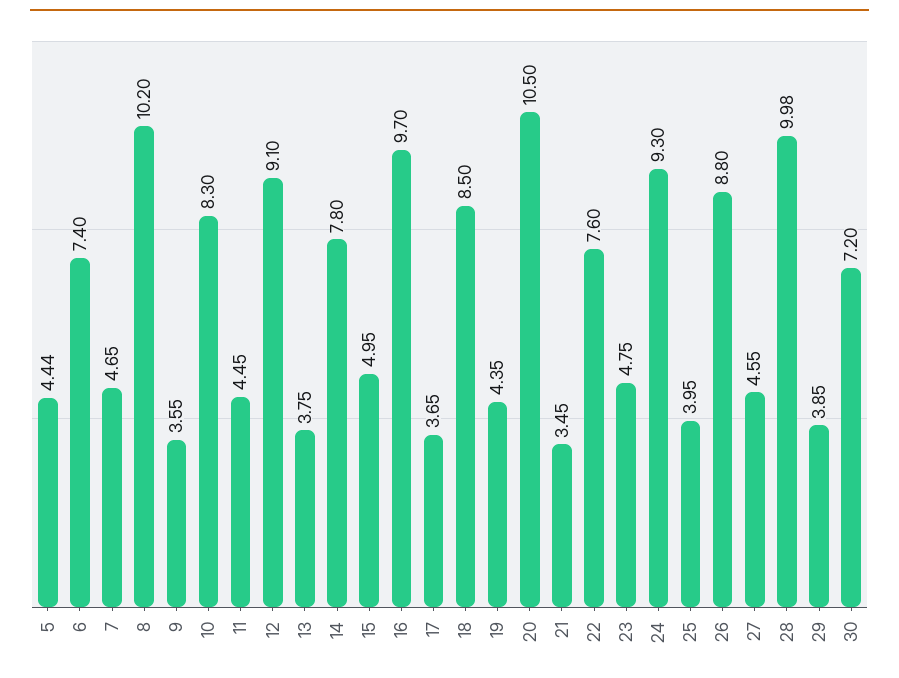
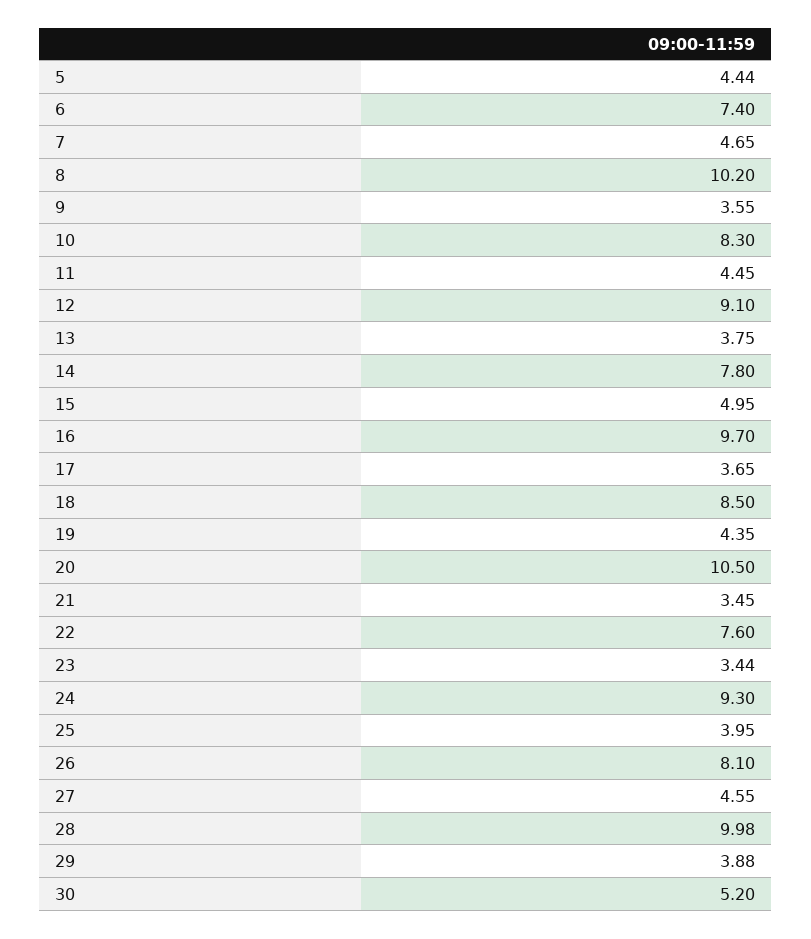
  {
    "5": 4.44,
    "6": 7.4,
    "7": 4.65,
    "8": 10.2,
    "9": 3.55,
    "10": 8.3,
    "11": 4.45,
    "12": 9.1,
    "13": 3.75,
    "14": 7.8,
    "15": 4.95,
    "16": 9.7,
    "17": 3.65,
    "18": 8.5,
    "19": 4.35,
    "20": 10.5,
    "21": 3.45,
    "22": 7.6,
-   "23": 4.75,
+   "23": 3.44,
    "24": 9.3,
    "25": 3.95,
-   "26": 8.8,
+   "26": 8.1,
    "27": 4.55,
    "28": 9.98,
-   "29": 3.85,
+   "29": 3.88,
-   "30": 7.2
+   "30": 5.2
  }

